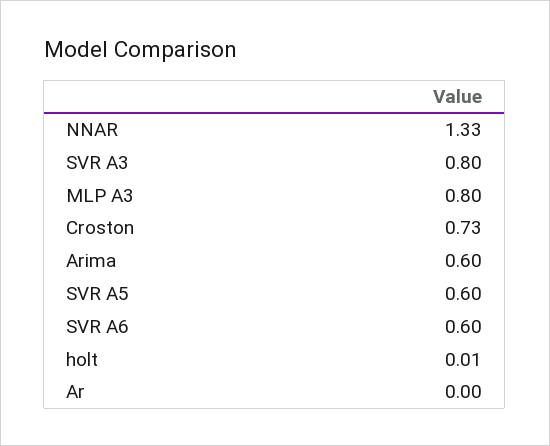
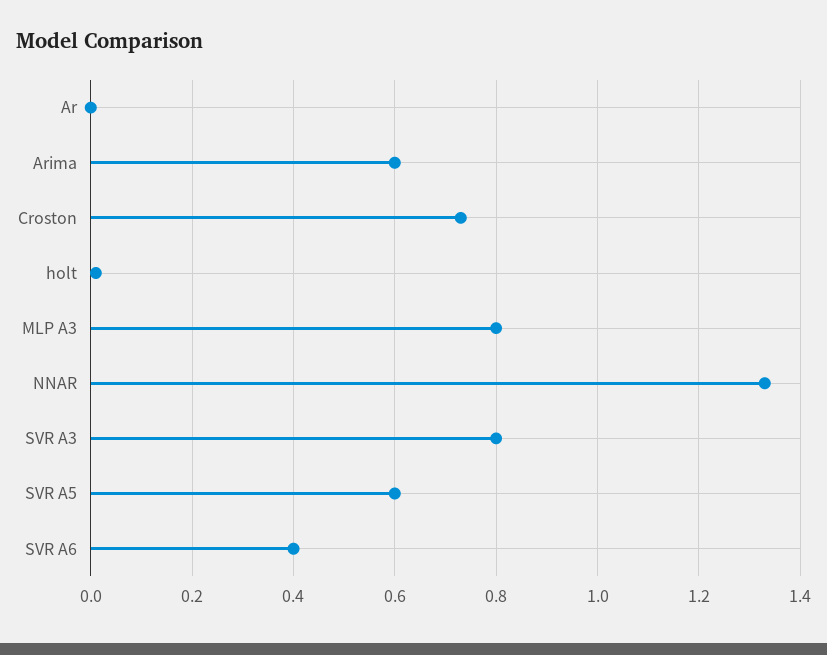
  {
    "NNAR": 1.33,
    "SVR A3": 0.8,
    "MLP A3": 0.8,
    "Croston": 0.73,
    "Arima": 0.6,
    "SVR A5": 0.6,
-   "SVR A6": 0.6,
+   "SVR A6": 0.4,
    "holt": 0.01,
    "Ar": 0
  }

